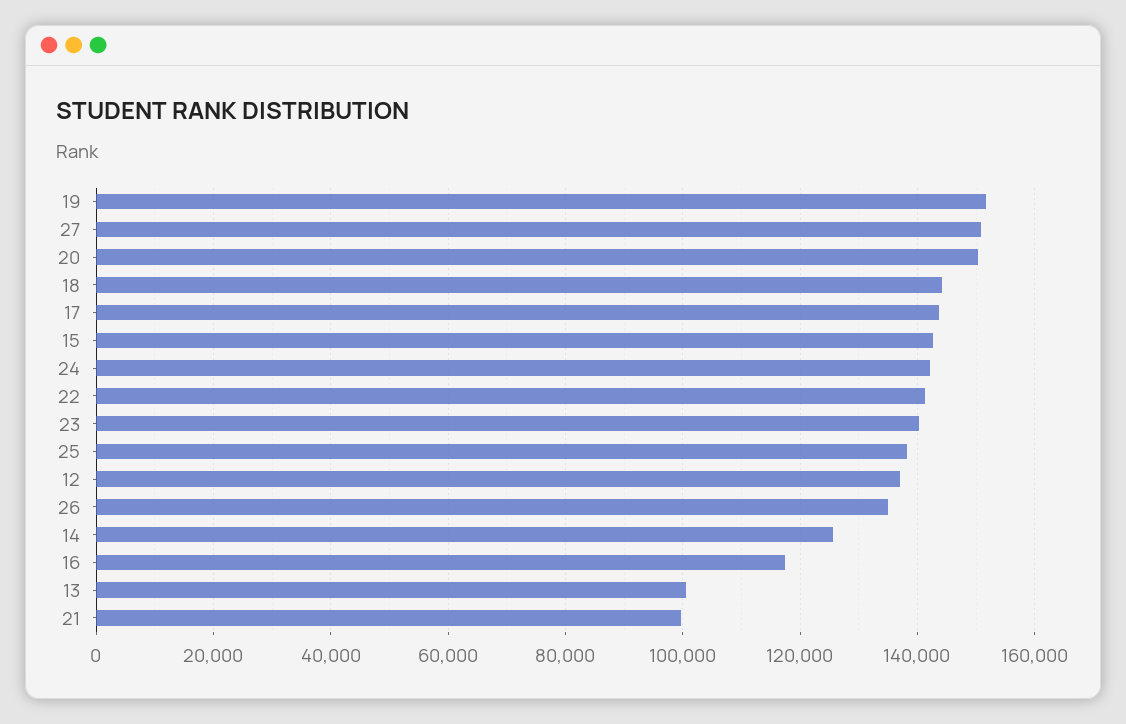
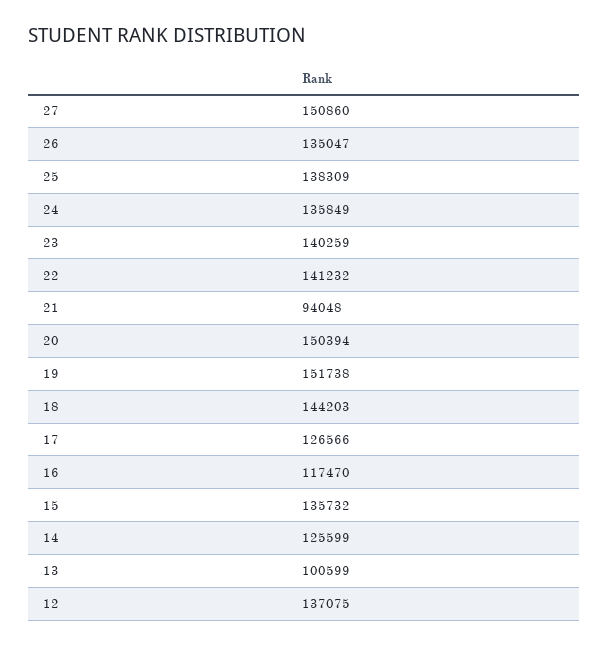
  {
    "19": 151738,
    "27": 150860,
    "20": 150394,
    "18": 144203,
-   "17": 144000,
+   "17": 126566,
-   "15": 142000,
+   "15": 135732,
-   "24": 142000,
+   "24": 135849,
    "22": 141232,
    "23": 140259,
    "25": 138309,
    "12": 137075,
    "26": 135047,
    "14": 125599,
    "16": 117470,
    "13": 100599,
-   "21": 100000
+   "21": 94048
  }

